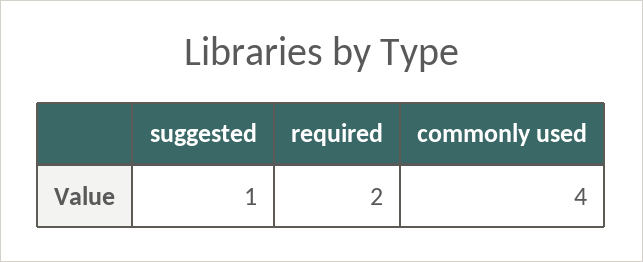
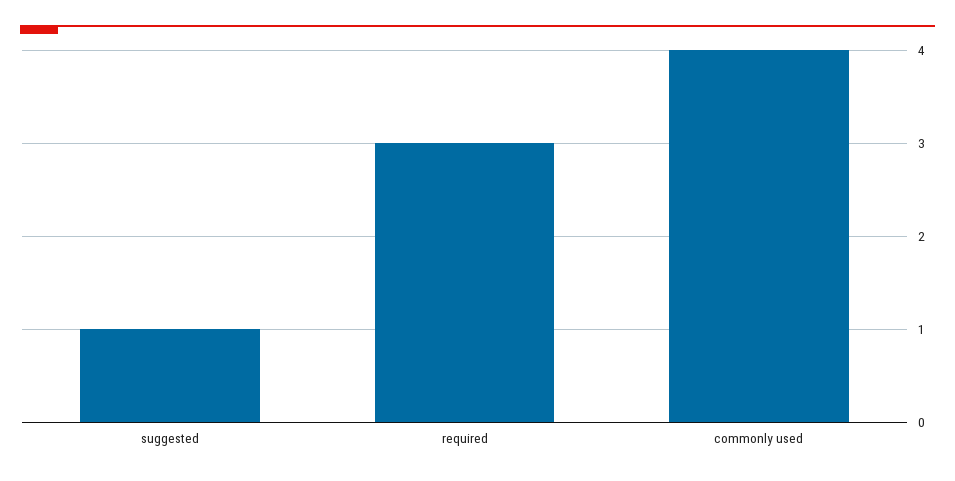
  {
    "suggested": 1,
-   "required": 2,
+   "required": 3,
    "commonly used": 4
  }

